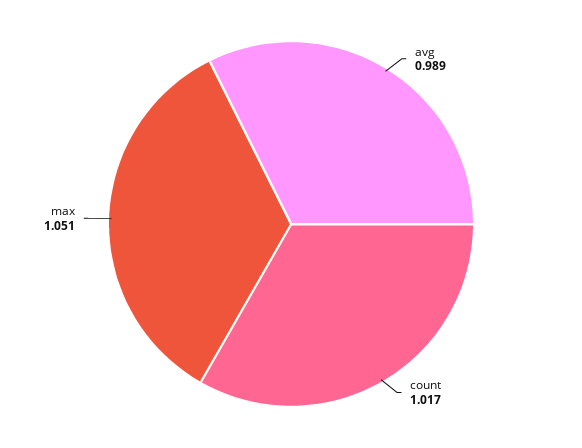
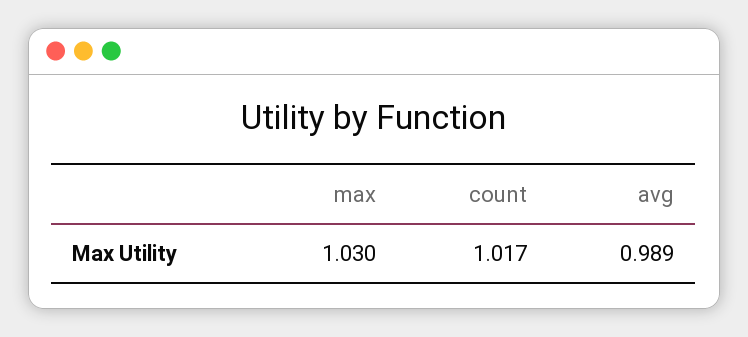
  {
    "avg": 0.989,
    "count": 1.017,
-   "max": 1.051
+   "max": 1.03
  }

